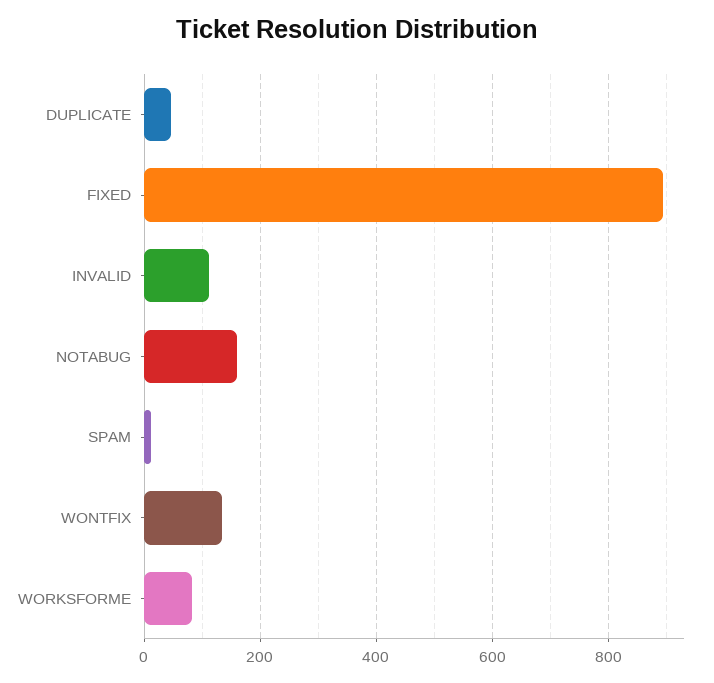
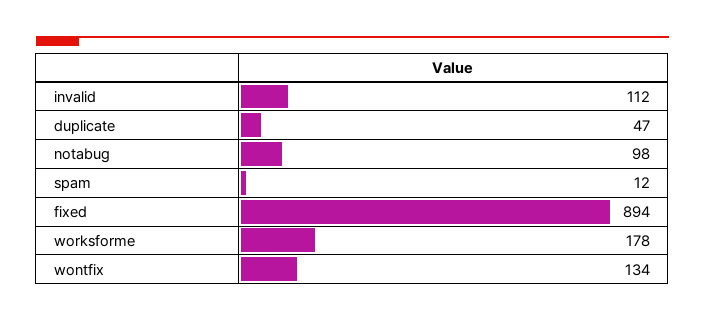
  {
    "DUPLICATE": 47,
    "FIXED": 894,
    "INVALID": 112,
-   "NOTABUG": 160,
+   "NOTABUG": 98,
    "SPAM": 12,
    "WONTFIX": 134,
-   "WORKSFORME": 80
+   "WORKSFORME": 178
  }

